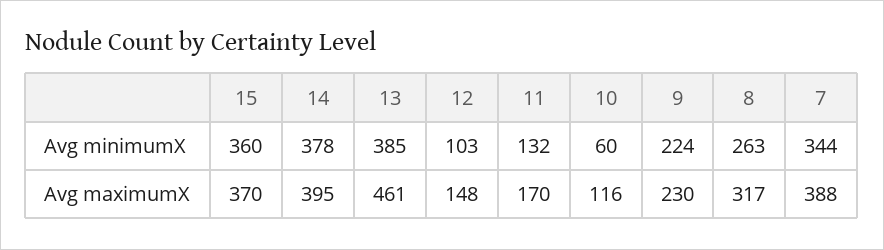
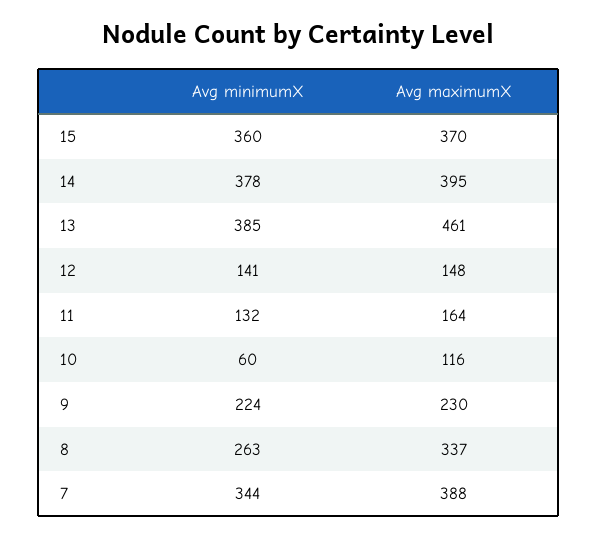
  {
    "15": {
      "Avg minimumX": 360,
      "Avg maximumX": 370
    },
    "14": {
      "Avg minimumX": 378,
      "Avg maximumX": 395
    },
    "13": {
      "Avg minimumX": 385,
      "Avg maximumX": 461
    },
    "12": {
-     "Avg minimumX": 103,
+     "Avg minimumX": 141,
      "Avg maximumX": 148
    },
    "11": {
      "Avg minimumX": 132,
-     "Avg maximumX": 170
+     "Avg maximumX": 164
    },
    "10": {
      "Avg minimumX": 60,
      "Avg maximumX": 116
    },
    "9": {
      "Avg minimumX": 224,
      "Avg maximumX": 230
    },
    "8": {
      "Avg minimumX": 263,
-     "Avg maximumX": 317
+     "Avg maximumX": 337
    },
    "7": {
      "Avg minimumX": 344,
      "Avg maximumX": 388
    }
  }

